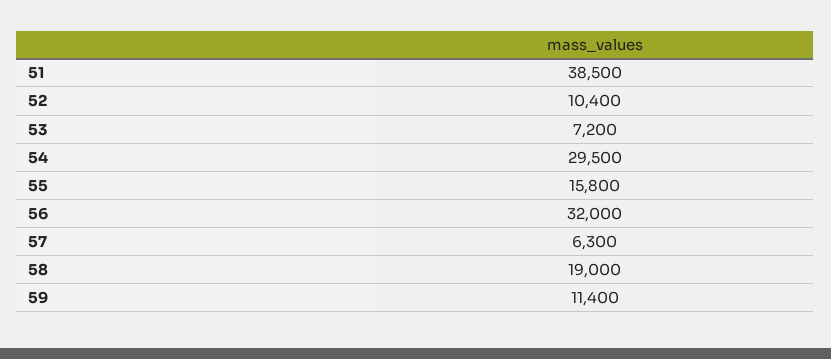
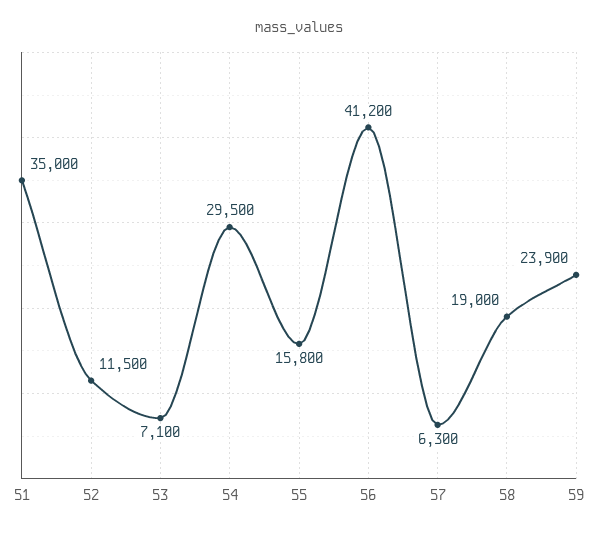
  {
-   "51": 38500,
+   "51": 35000,
-   "52": 10400,
+   "52": 11500,
-   "53": 7200,
+   "53": 7100,
    "54": 29500,
    "55": 15800,
-   "56": 32000,
+   "56": 41200,
    "57": 6300,
    "58": 19000,
-   "59": 11400
+   "59": 23900
  }

